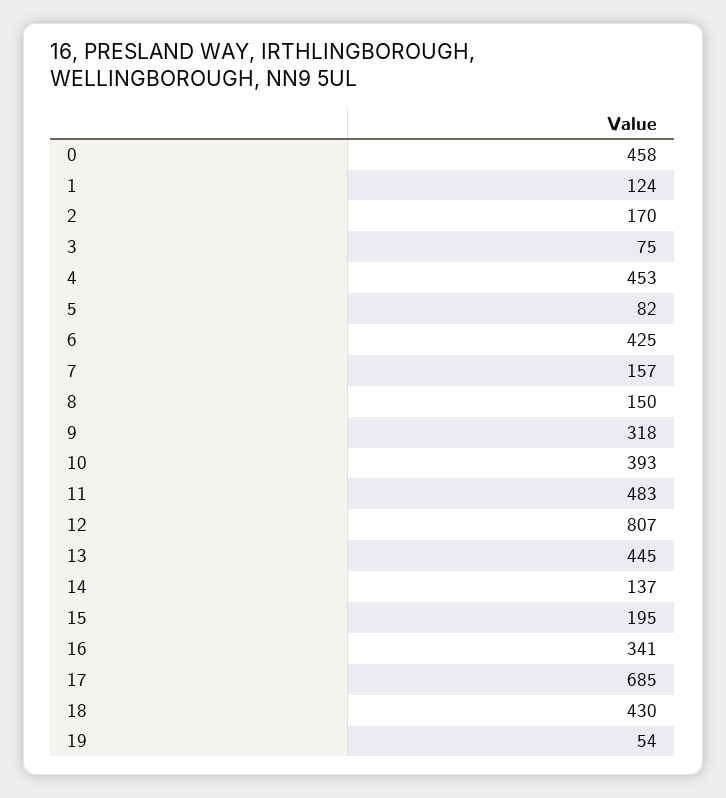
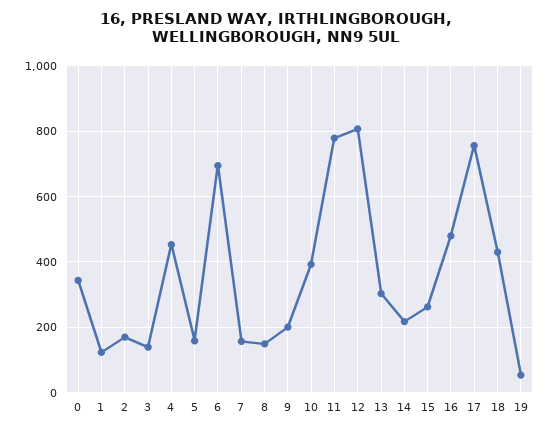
  {
-   "0": 458,
+   "0": 340,
    "1": 124,
    "2": 170,
-   "3": 75,
+   "3": 140,
    "4": 453,
-   "5": 82,
+   "5": 160,
-   "6": 425,
+   "6": 700,
    "7": 157,
    "8": 150,
-   "9": 318,
+   "9": 200,
    "10": 393,
-   "11": 483,
+   "11": 780,
    "12": 807,
-   "13": 445,
+   "13": 300,
-   "14": 137,
+   "14": 220,
-   "15": 195,
+   "15": 260,
-   "16": 341,
+   "16": 480,
-   "17": 685,
+   "17": 760,
    "18": 430,
    "19": 54
  }

